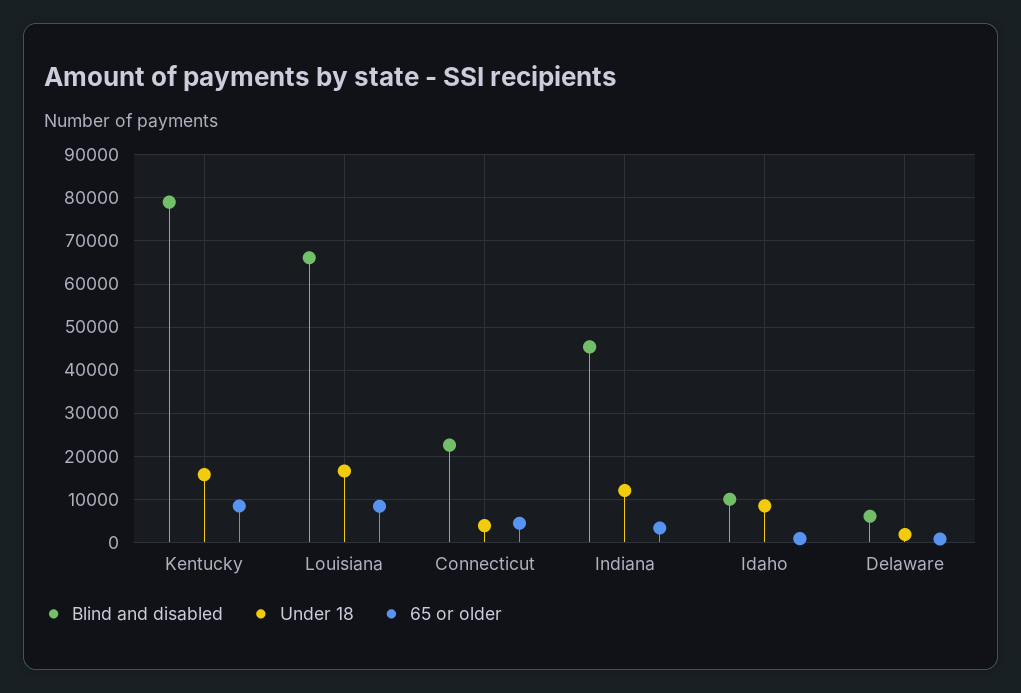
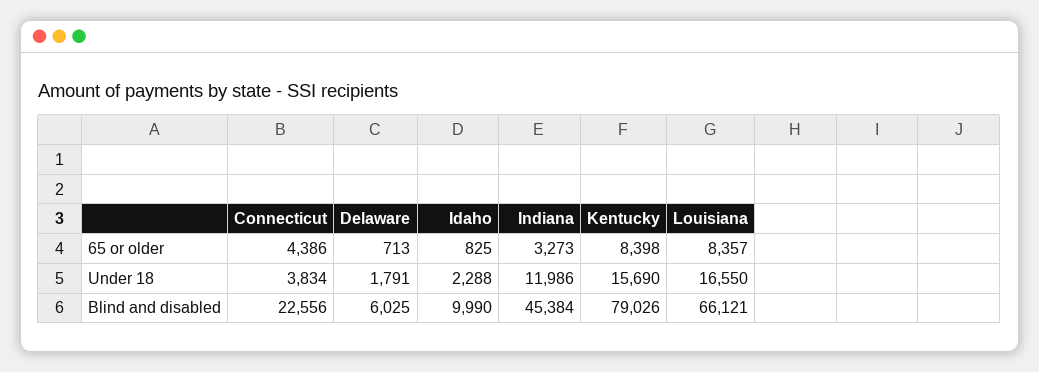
  {
    "Blind and disabled": {
      "Kentucky": 79026,
      "Louisiana": 66121,
      "Connecticut": 22556,
      "Indiana": 45384,
      "Idaho": 9990,
      "Delaware": 6025
    },
    "Under 18": {
      "Kentucky": 15690,
      "Louisiana": 16550,
      "Connecticut": 3834,
      "Indiana": 11986,
-     "Idaho": 8000,
+     "Idaho": 2288,
      "Delaware": 1791
    },
    "65 or older": {
      "Kentucky": 8398,
      "Louisiana": 8357,
      "Connecticut": 4386,
      "Indiana": 3273,
      "Idaho": 825,
      "Delaware": 713
    }
  }

